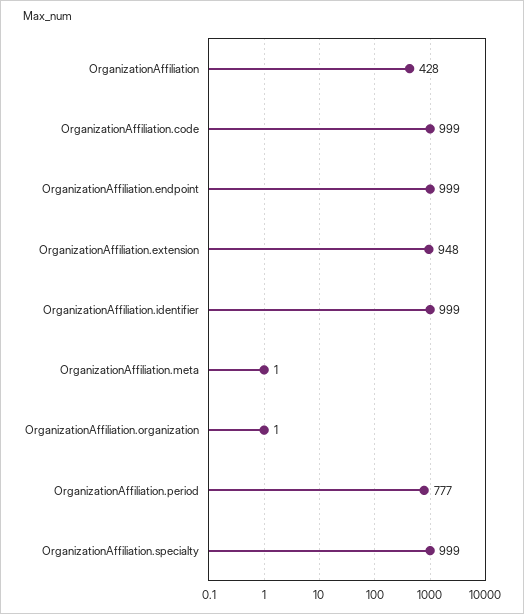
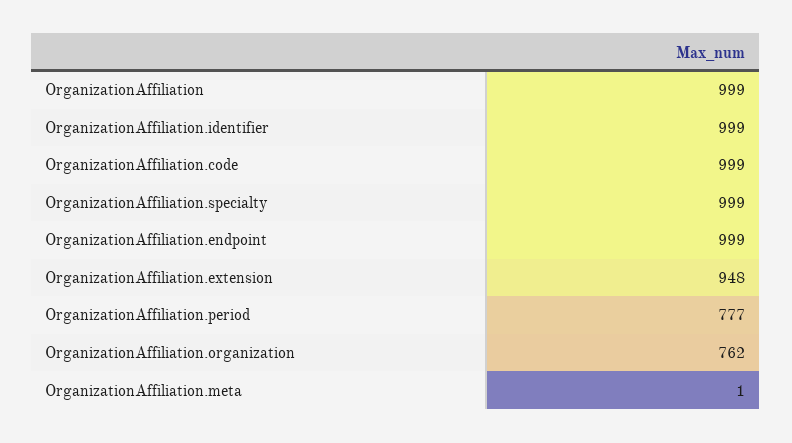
  {
-   "OrganizationAffiliation": 428,
+   "OrganizationAffiliation": 999,
    "OrganizationAffiliation.code": 999,
    "OrganizationAffiliation.endpoint": 999,
    "OrganizationAffiliation.extension": 948,
    "OrganizationAffiliation.identifier": 999,
    "OrganizationAffiliation.meta": 1,
-   "OrganizationAffiliation.organization": 1,
+   "OrganizationAffiliation.organization": 762,
    "OrganizationAffiliation.period": 777,
    "OrganizationAffiliation.specialty": 999
  }

